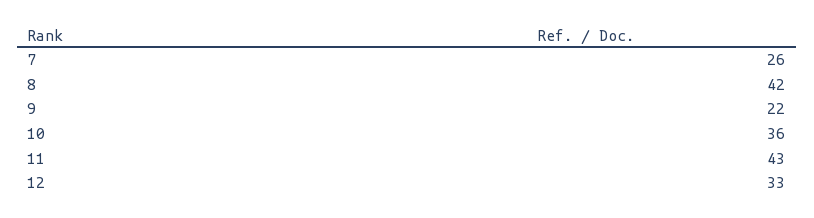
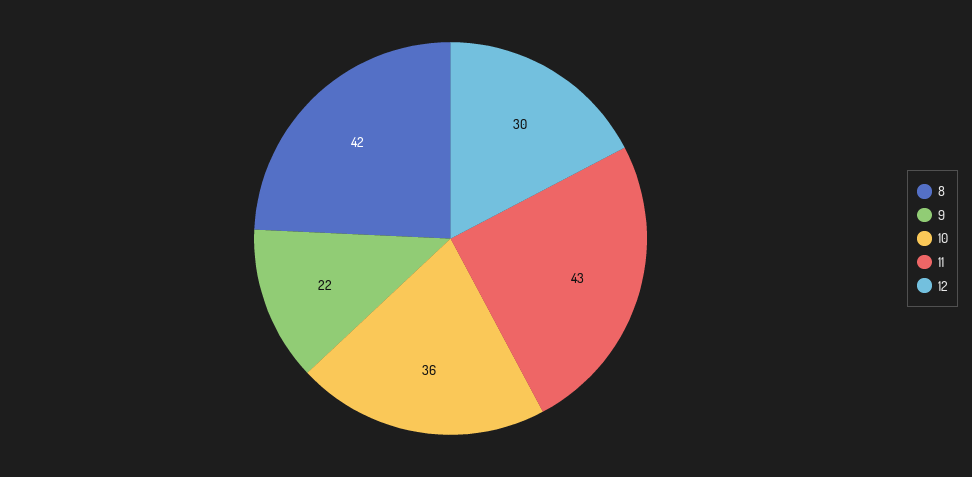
  {
-   "7": 26,
    "8": 42,
    "9": 22,
    "10": 36,
    "11": 43,
-   "12": 33
+   "12": 30
  }

